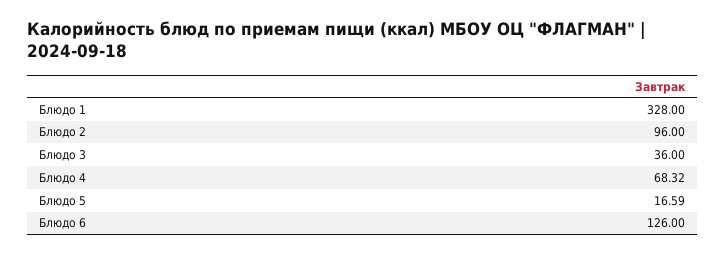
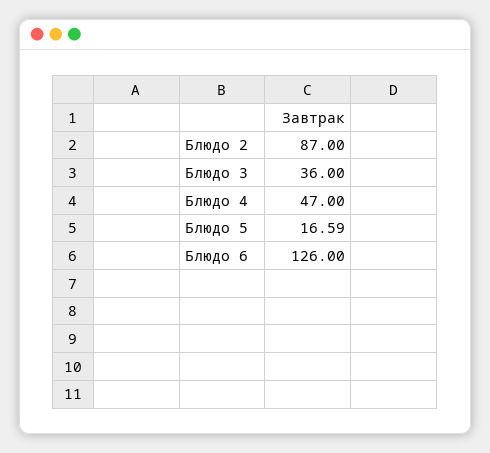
  {
-   "Блюдо 1": 328,
-   "Блюдо 2": 96,
+   "Блюдо 2": 87,
    "Блюдо 3": 36,
-   "Блюдо 4": 68.32,
+   "Блюдо 4": 47,
    "Блюдо 5": 16.59,
    "Блюдо 6": 126
  }

